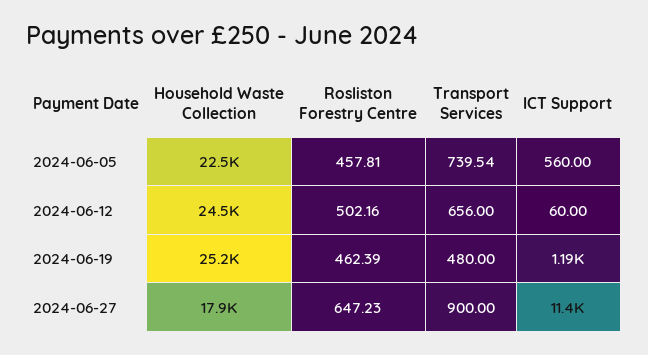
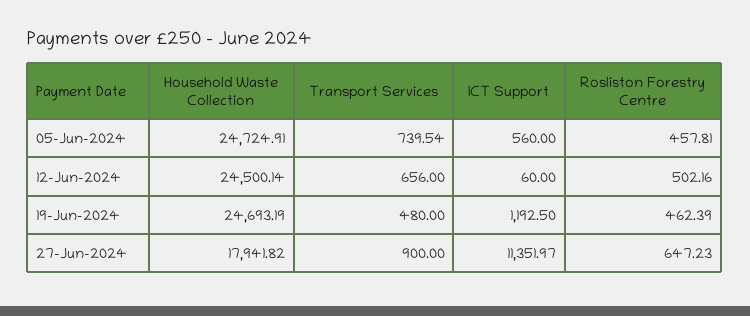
  {
    "Household Waste Collection": {
-     "2024-06-05": 22500,
+     "2024-06-05": 24724.91,
      "2024-06-12": 24500.14,
-     "2024-06-19": 25200,
+     "2024-06-19": 24693.19,
      "2024-06-27": 17941.82
    },
    "Rosliston Forestry Centre": {
      "2024-06-05": 457.81,
      "2024-06-12": 502.16,
      "2024-06-19": 462.39,
      "2024-06-27": 647.23
    },
    "Transport Services": {
      "2024-06-05": 739.54,
      "2024-06-12": 656,
      "2024-06-19": 480,
      "2024-06-27": 900
    },
    "ICT Support": {
      "2024-06-05": 560,
      "2024-06-12": 60,
      "2024-06-19": 1192.5,
      "2024-06-27": 11351.97
    }
  }

